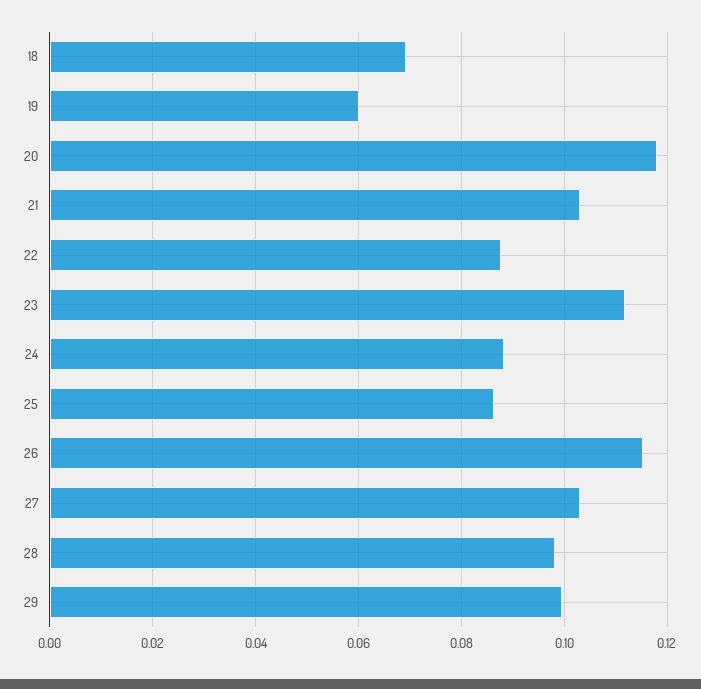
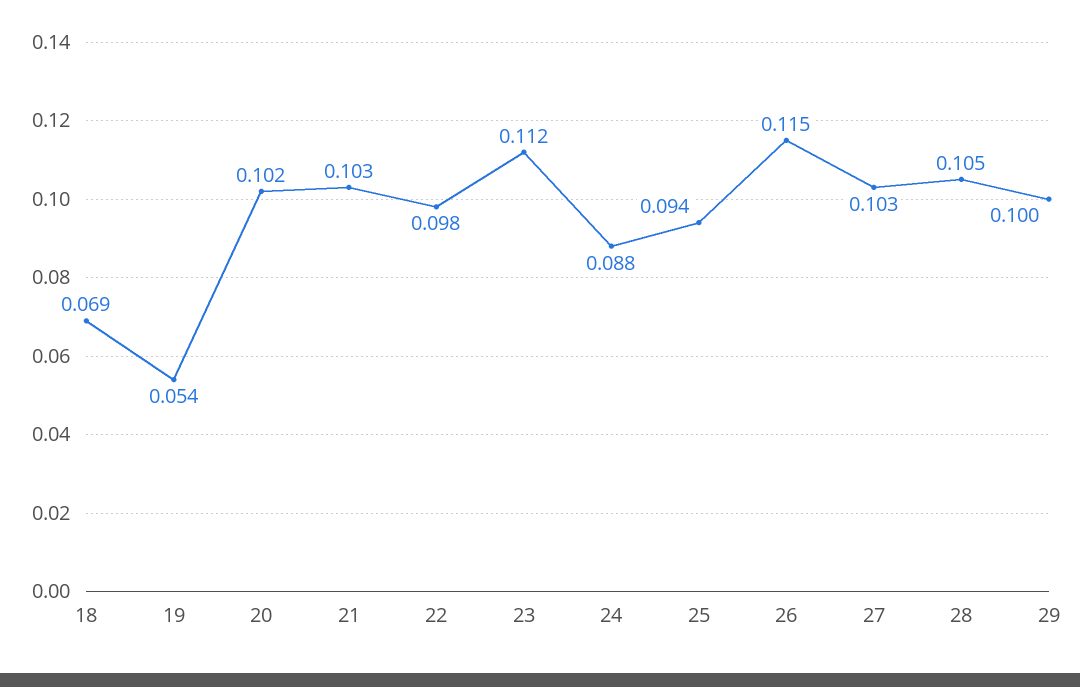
  {
    "18": 0.069,
-   "19": 0.06,
+   "19": 0.054,
-   "20": 0.118,
+   "20": 0.102,
    "21": 0.103,
-   "22": 0.088,
+   "22": 0.098,
    "23": 0.112,
    "24": 0.088,
-   "25": 0.086,
+   "25": 0.094,
    "26": 0.115,
    "27": 0.103,
-   "28": 0.098,
+   "28": 0.105,
    "29": 0.1
  }

